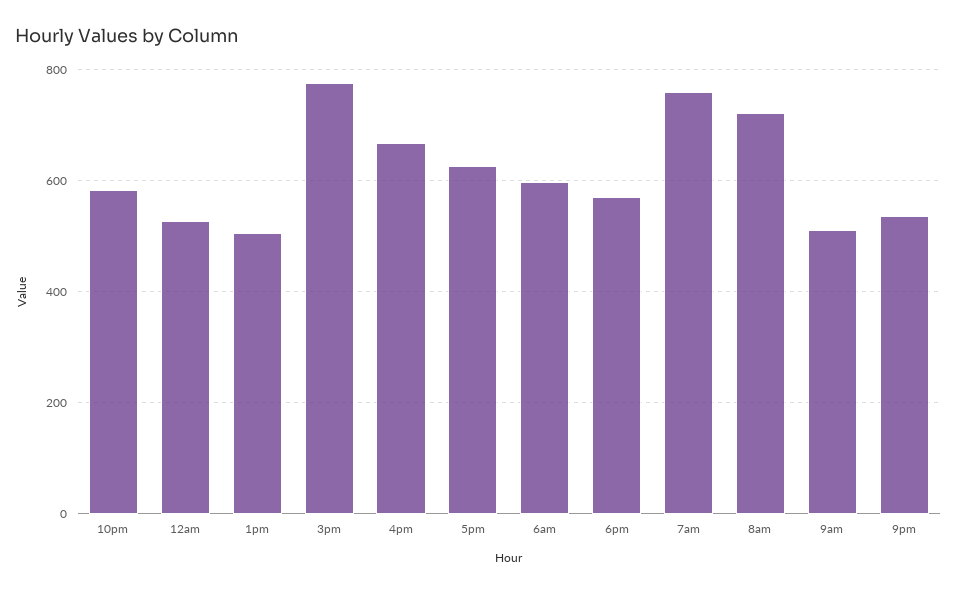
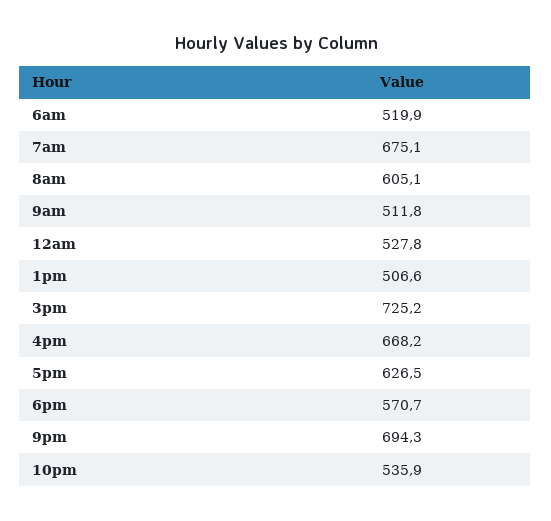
  {
-   "10pm": 580,
+   "10pm": 535.9,
    "12am": 527.8,
    "1pm": 506.6,
-   "3pm": 780,
+   "3pm": 725.2,
    "4pm": 668.2,
    "5pm": 626.5,
-   "6am": 600,
+   "6am": 519.9,
    "6pm": 570.7,
-   "7am": 760,
+   "7am": 675.1,
-   "8am": 720,
+   "8am": 605.1,
    "9am": 511.8,
-   "9pm": 540
+   "9pm": 694.3
  }

